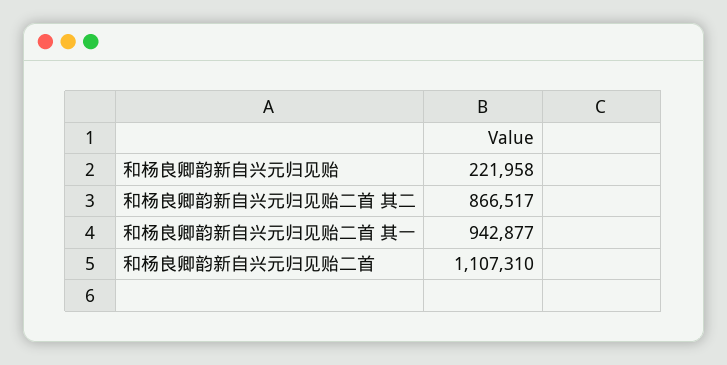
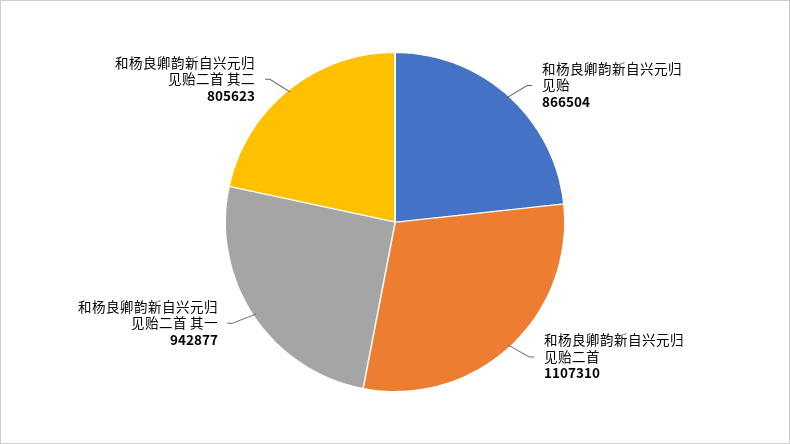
  {
-   "和杨良卿韵新自兴元归见贻": 221958,
+   "和杨良卿韵新自兴元归见贻": 866504,
-   "和杨良卿韵新自兴元归见贻二首 其二": 866517,
+   "和杨良卿韵新自兴元归见贻二首 其二": 805623,
    "和杨良卿韵新自兴元归见贻二首 其一": 942877,
    "和杨良卿韵新自兴元归见贻二首": 1107310
  }

